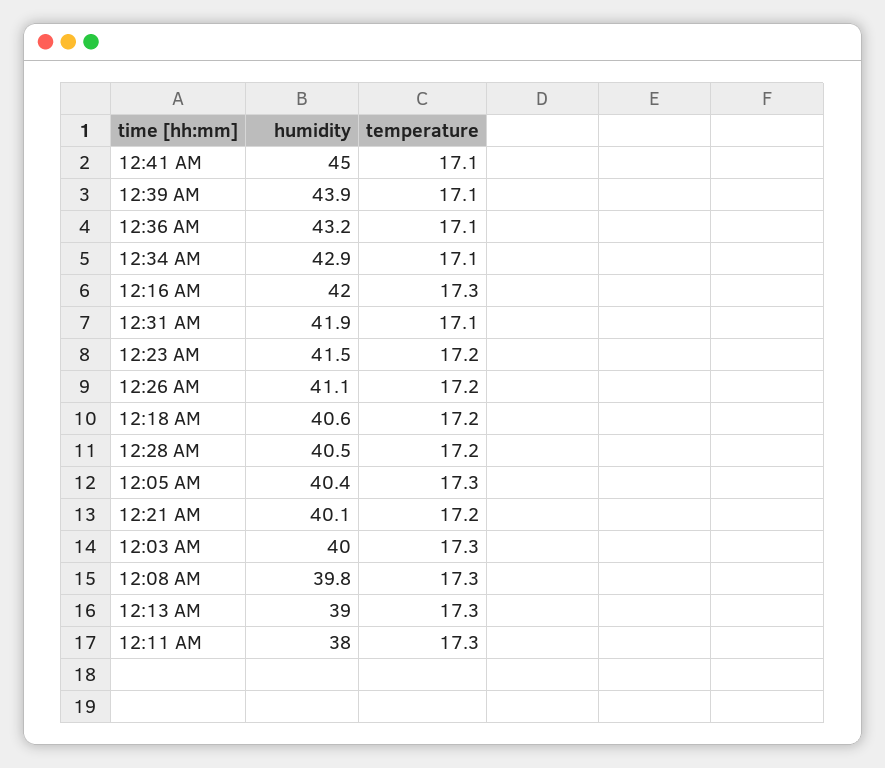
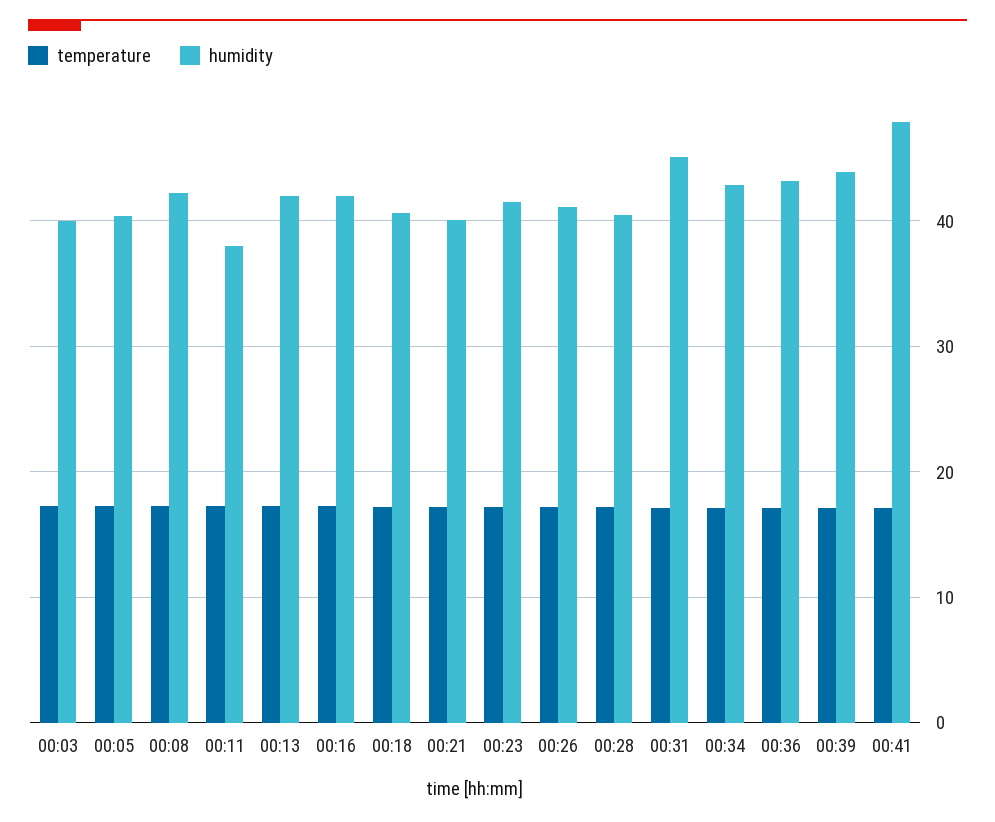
  {
    "humidity": {
-     "12:41 AM": 45,
+     "12:41 AM": 48,
      "12:39 AM": 43.9,
      "12:36 AM": 43.2,
      "12:34 AM": 42.9,
      "12:16 AM": 42,
-     "12:31 AM": 41.9,
+     "12:31 AM": 45,
      "12:23 AM": 41.5,
      "12:26 AM": 41.1,
      "12:18 AM": 40.6,
      "12:28 AM": 40.5,
      "12:05 AM": 40.4,
      "12:21 AM": 40.1,
      "12:03 AM": 40,
-     "12:08 AM": 39.8,
+     "12:08 AM": 42,
-     "12:13 AM": 39,
+     "12:13 AM": 42,
      "12:11 AM": 38
    },
    "temperature": {
      "12:41 AM": 17.1,
      "12:39 AM": 17.1,
      "12:36 AM": 17.1,
      "12:34 AM": 17.1,
      "12:16 AM": 17.3,
      "12:31 AM": 17.1,
      "12:23 AM": 17.2,
      "12:26 AM": 17.2,
      "12:18 AM": 17.2,
      "12:28 AM": 17.2,
      "12:05 AM": 17.3,
      "12:21 AM": 17.2,
      "12:03 AM": 17.3,
      "12:08 AM": 17.3,
      "12:13 AM": 17.3,
      "12:11 AM": 17.3
    }
  }

